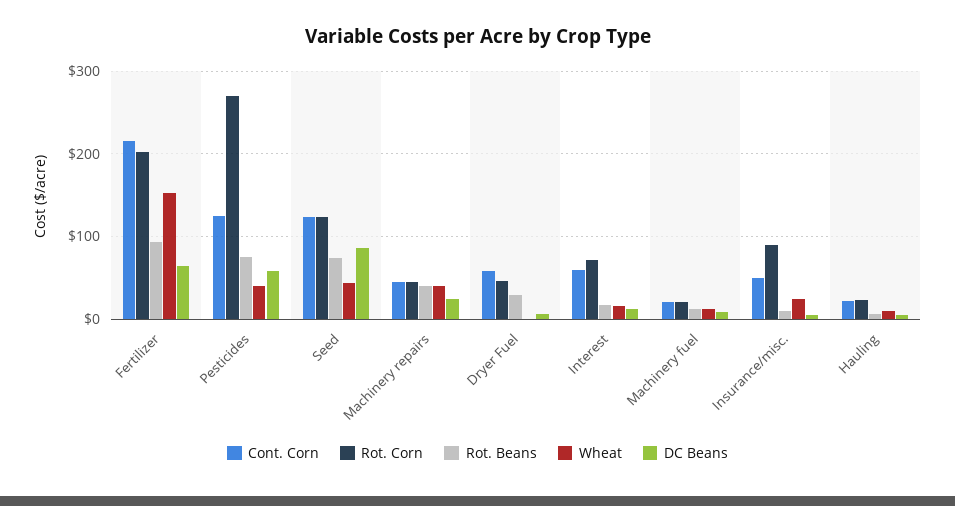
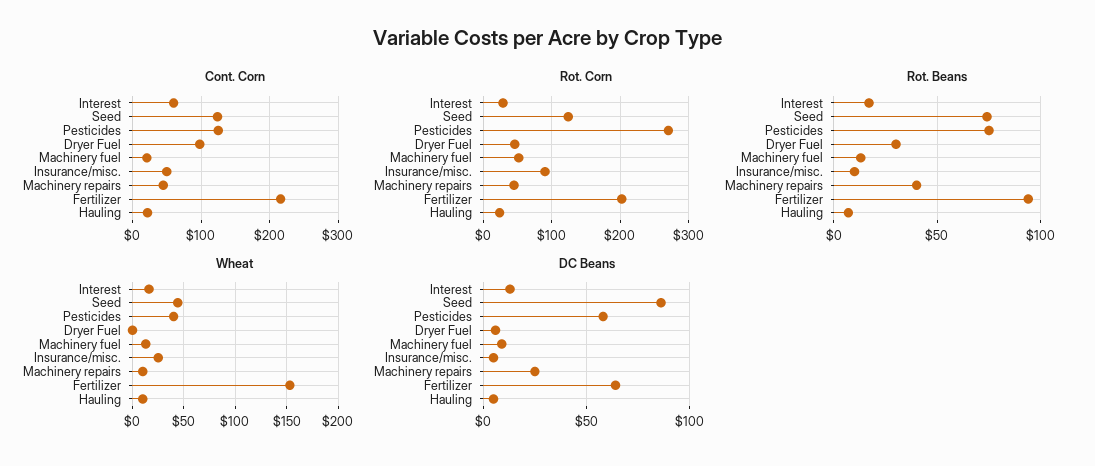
  {
    "Cont. Corn": {
      "Fertilizer": 220,
      "Pesticides": 130,
      "Seed": 120,
      "Machinery repairs": 50,
-     "Dryer Fuel": 60,
+     "Dryer Fuel": 100,
      "Interest": 60,
      "Machinery fuel": 20,
      "Insurance/misc.": 50,
      "Hauling": 20
    },
    "Rot. Corn": {
      "Fertilizer": 200,
      "Pesticides": 270,
      "Seed": 120,
      "Machinery repairs": 50,
      "Dryer Fuel": 50,
-     "Interest": 70,
+     "Interest": 30,
-     "Machinery fuel": 20,
+     "Machinery fuel": 50,
      "Insurance/misc.": 90,
      "Hauling": 20
    },
    "Rot. Beans": {
      "Fertilizer": 95,
      "Pesticides": 75,
      "Seed": 75,
      "Machinery repairs": 40,
      "Dryer Fuel": 30,
      "Interest": 15,
      "Machinery fuel": 15,
      "Insurance/misc.": 10,
      "Hauling": 5
    },
    "Wheat": {
      "Fertilizer": 150,
      "Pesticides": 40,
      "Seed": 40,
-     "Machinery repairs": 40,
+     "Machinery repairs": 10,
      "Dryer Fuel": 0,
      "Interest": 20,
      "Machinery fuel": 10,
      "Insurance/misc.": 30,
      "Hauling": 10
    },
    "DC Beans": {
      "Fertilizer": 65,
      "Pesticides": 60,
      "Seed": 85,
      "Machinery repairs": 25,
      "Dryer Fuel": 5,
      "Interest": 15,
      "Machinery fuel": 10,
      "Insurance/misc.": 5,
      "Hauling": 5
    }
  }

